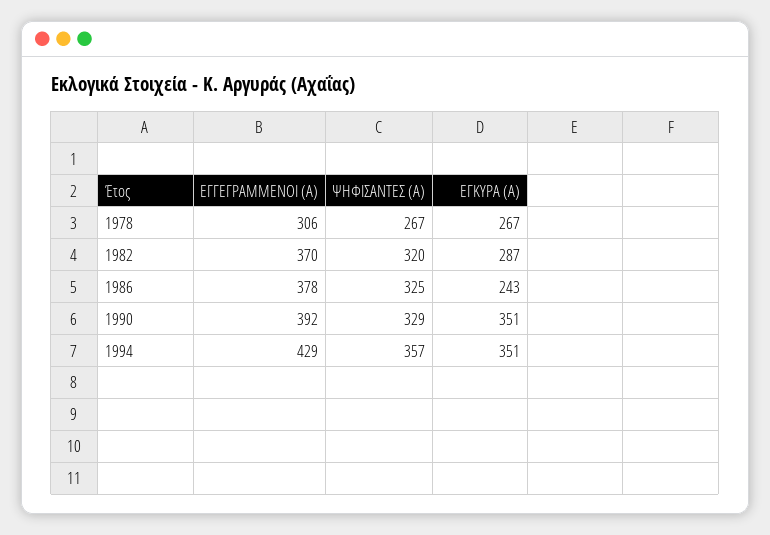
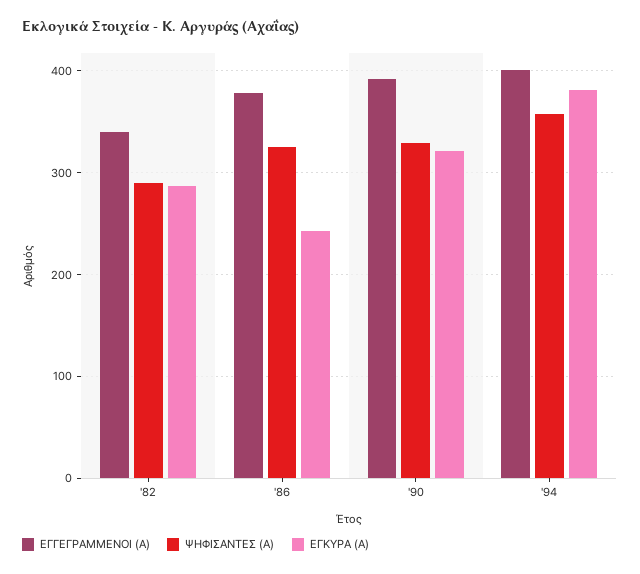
  {
    "ΕΓΓΕΓΡΑΜΜΕΝΟΙ (Α)": {
-     "1978": 306,
-     "1982": 370,
+     "1982": 340,
      "1986": 378,
      "1990": 392,
-     "1994": 429
+     "1994": 400
    },
    "ΨΗΦΙΣΑΝΤΕΣ (Α)": {
-     "1978": 267,
-     "1982": 320,
+     "1982": 290,
      "1986": 325,
      "1990": 329,
      "1994": 357
    },
    "ΕΓΚΥΡΑ (Α)": {
-     "1978": 267,
      "1982": 287,
      "1986": 243,
-     "1990": 351,
+     "1990": 320,
-     "1994": 351
+     "1994": 380
    }
  }

